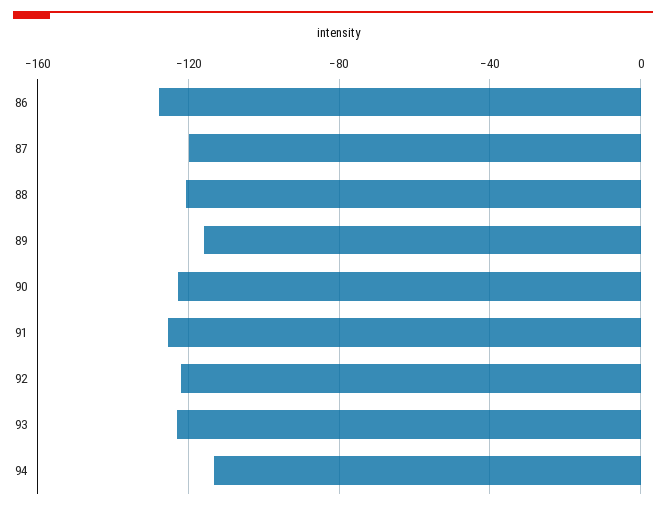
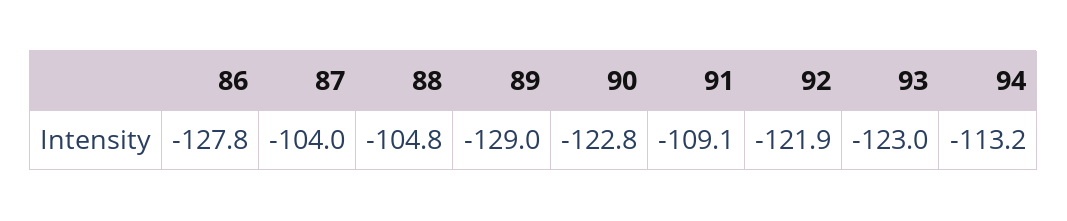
  {
    "86": -127.8,
-   "87": -120,
+   "87": -104,
-   "88": -120,
+   "88": -104.8,
-   "89": -115,
+   "89": -129,
    "90": -122.8,
-   "91": -125,
+   "91": -109.1,
    "92": -121.9,
    "93": -123,
    "94": -113.2
  }

